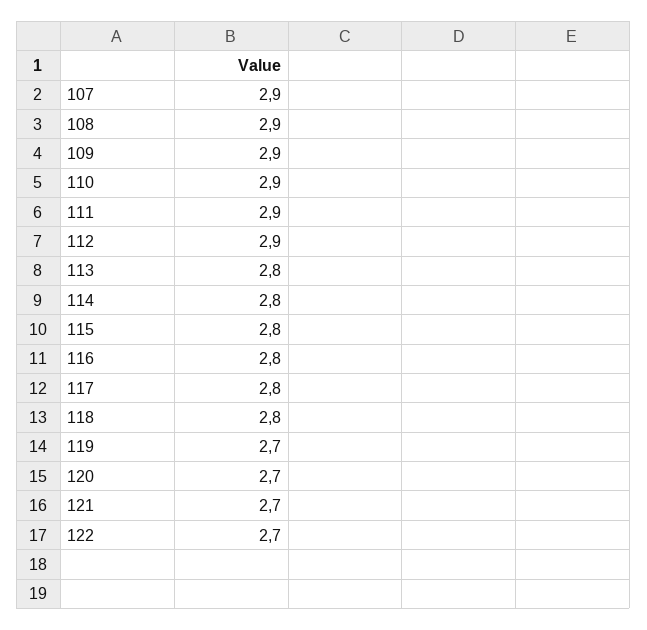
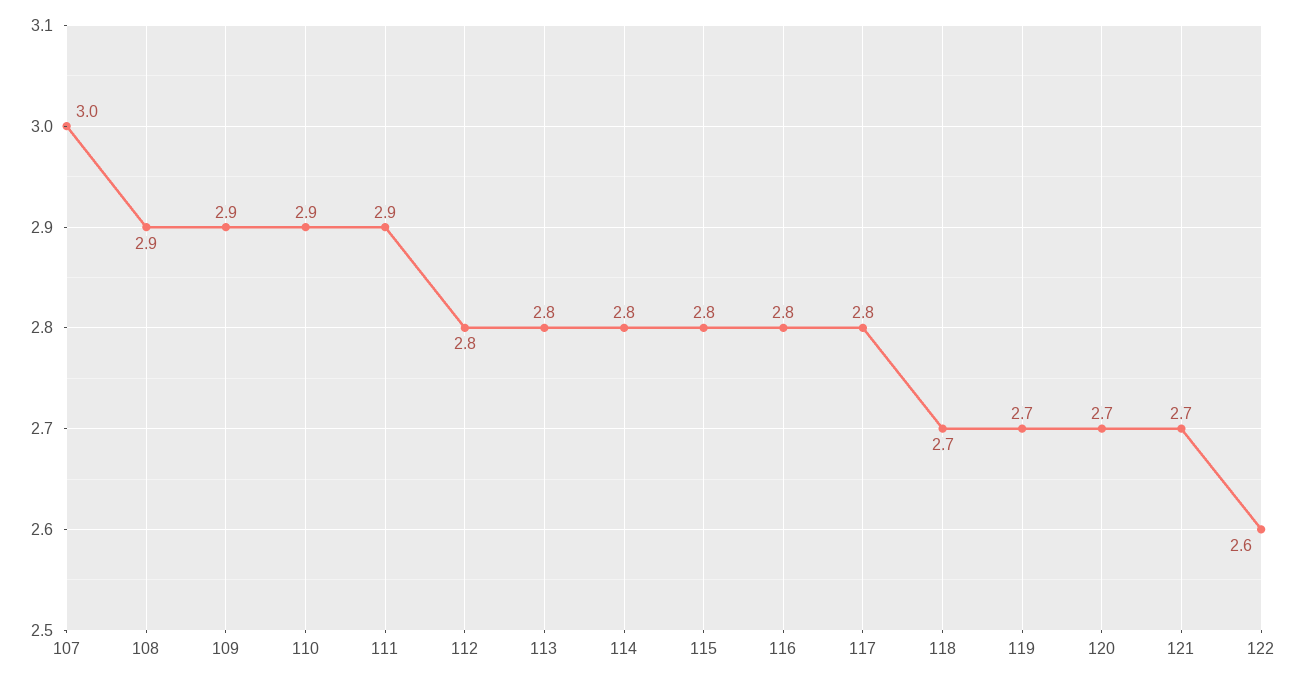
  {
-   "107": 2.9,
+   "107": 3,
    "108": 2.9,
    "109": 2.9,
    "110": 2.9,
    "111": 2.9,
-   "112": 2.9,
+   "112": 2.8,
    "113": 2.8,
    "114": 2.8,
    "115": 2.8,
    "116": 2.8,
    "117": 2.8,
-   "118": 2.8,
+   "118": 2.7,
    "119": 2.7,
    "120": 2.7,
    "121": 2.7,
-   "122": 2.7
+   "122": 2.6
  }

